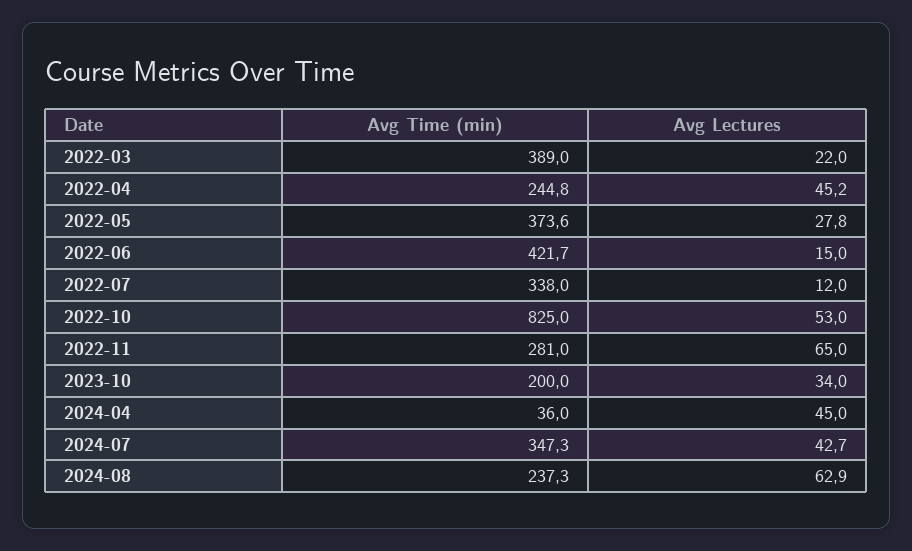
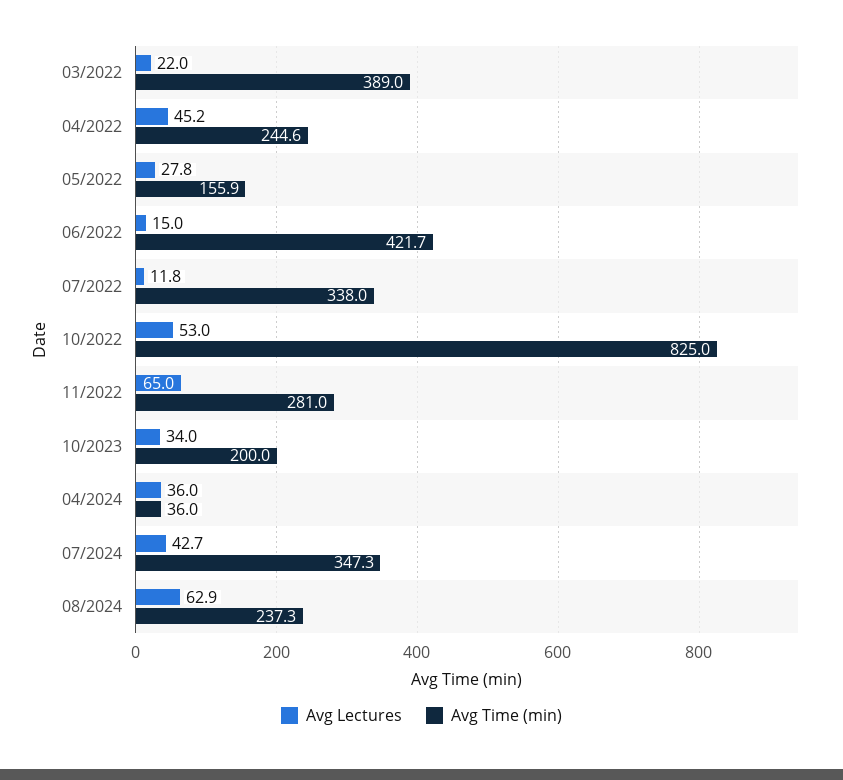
  {
    "Avg Time (min)": {
      "2022-03": 389,
-     "2022-04": 244.8,
+     "2022-04": 244.6,
-     "2022-05": 373.6,
+     "2022-05": 155.9,
      "2022-06": 421.7,
      "2022-07": 338,
      "2022-10": 825,
      "2022-11": 281,
      "2023-10": 200,
      "2024-04": 36,
      "2024-07": 347.3,
      "2024-08": 237.3
    },
    "Avg Lectures": {
      "2022-03": 22,
      "2022-04": 45.2,
      "2022-05": 27.8,
      "2022-06": 15,
-     "2022-07": 12,
+     "2022-07": 11.8,
      "2022-10": 53,
      "2022-11": 65,
      "2023-10": 34,
-     "2024-04": 45,
+     "2024-04": 36,
      "2024-07": 42.7,
      "2024-08": 62.9
    }
  }

